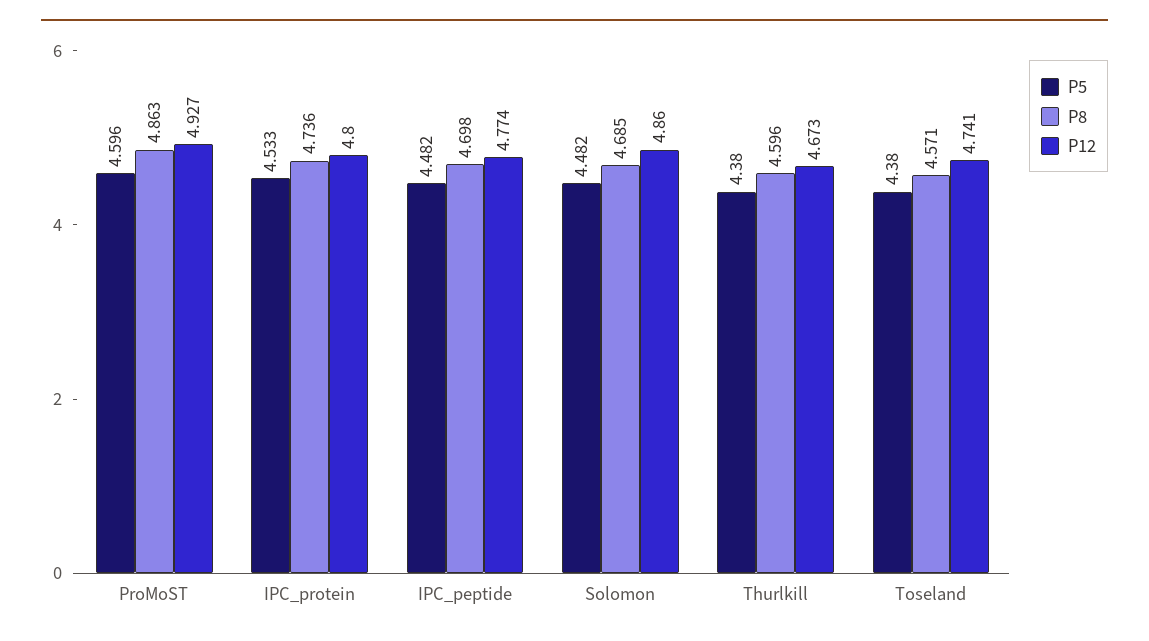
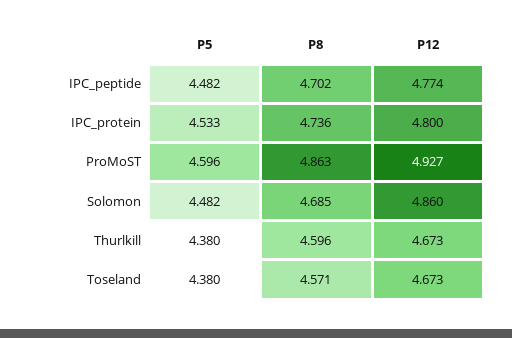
  {
    "P5": {
      "ProMoST": 4.596,
      "IPC_protein": 4.533,
      "IPC_peptide": 4.482,
      "Solomon": 4.482,
      "Thurlkill": 4.38,
      "Toseland": 4.38
    },
    "P8": {
      "ProMoST": 4.863,
      "IPC_protein": 4.736,
-     "IPC_peptide": 4.698,
+     "IPC_peptide": 4.702,
      "Solomon": 4.685,
      "Thurlkill": 4.596,
      "Toseland": 4.571
    },
    "P12": {
      "ProMoST": 4.927,
      "IPC_protein": 4.8,
      "IPC_peptide": 4.774,
      "Solomon": 4.86,
      "Thurlkill": 4.673,
-     "Toseland": 4.741
+     "Toseland": 4.673
    }
  }

